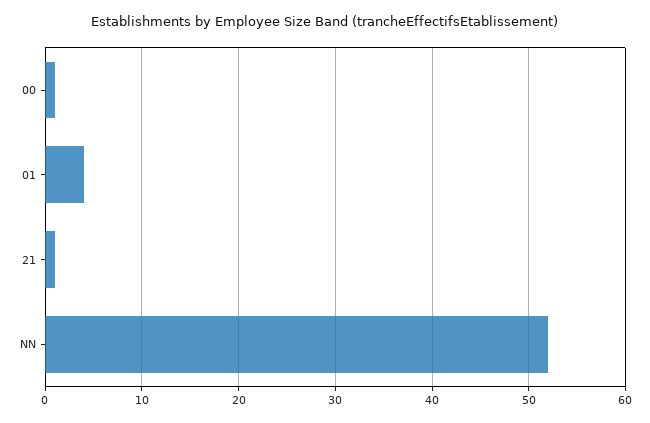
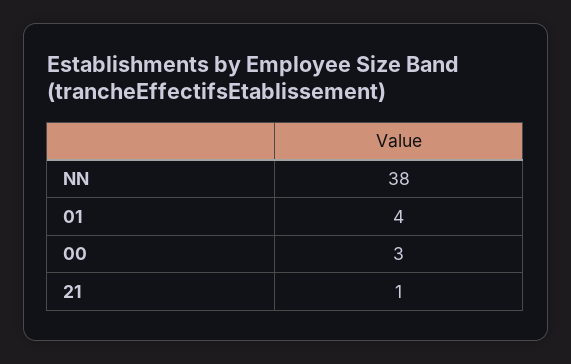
  {
-   "00": 1,
+   "00": 3,
    "01": 4,
    "21": 1,
-   "NN": 52
+   "NN": 38
  }

